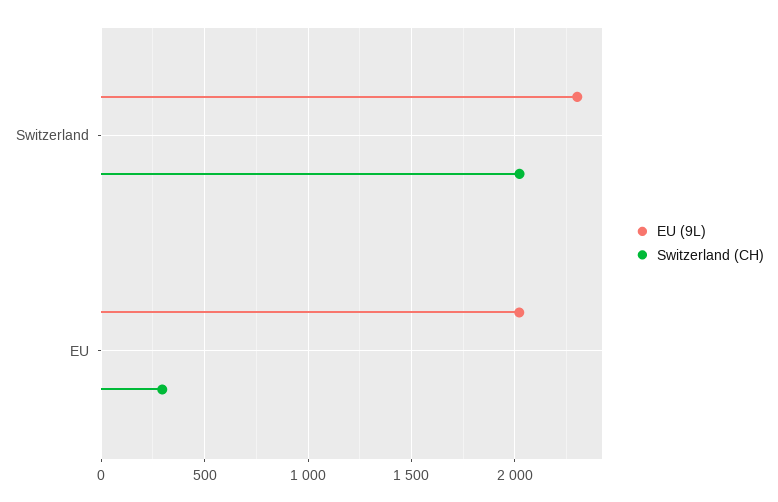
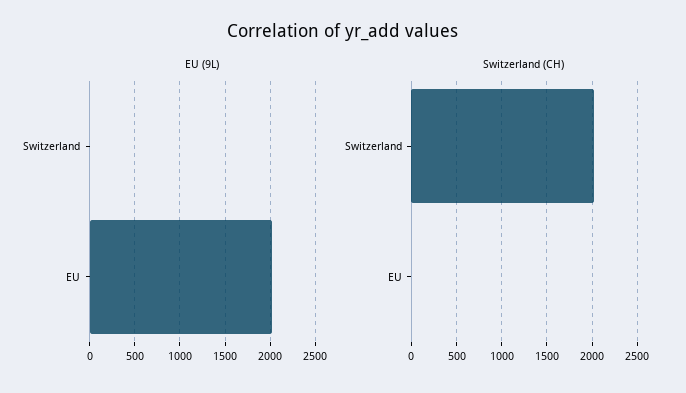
  {
    "EU (9L)": {
-     "Switzerland": 2300,
+     "Switzerland": 0,
      "EU": 2000
    },
    "Switzerland (CH)": {
      "Switzerland": 2000,
-     "EU": 300
+     "EU": 0
    }
  }

